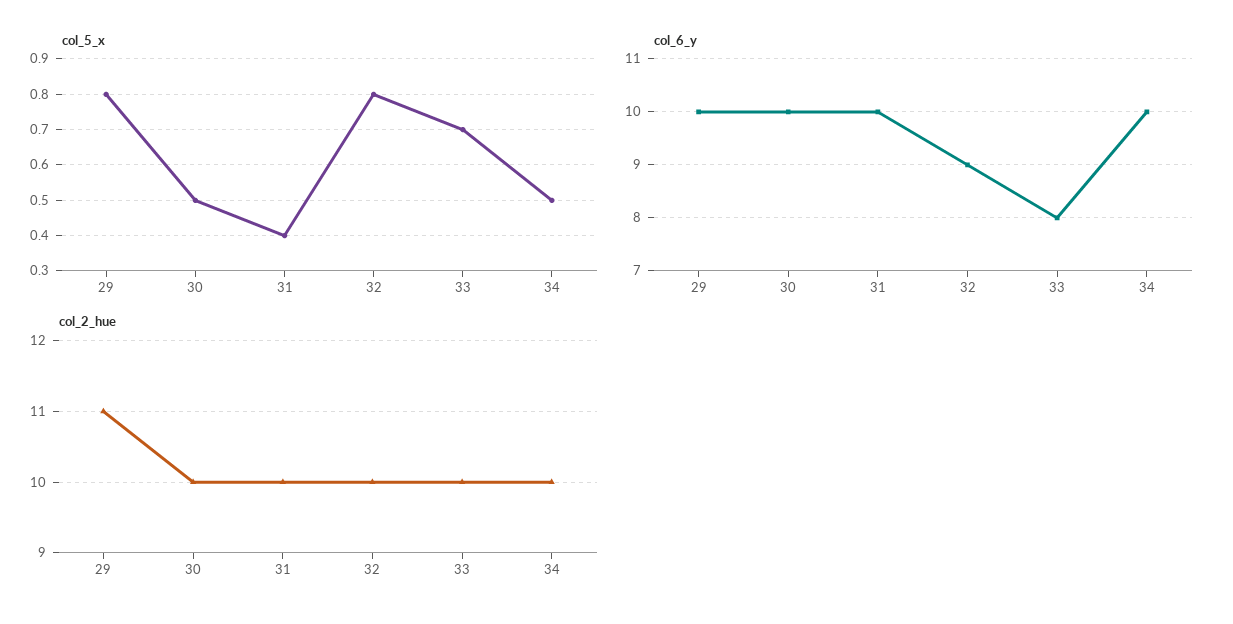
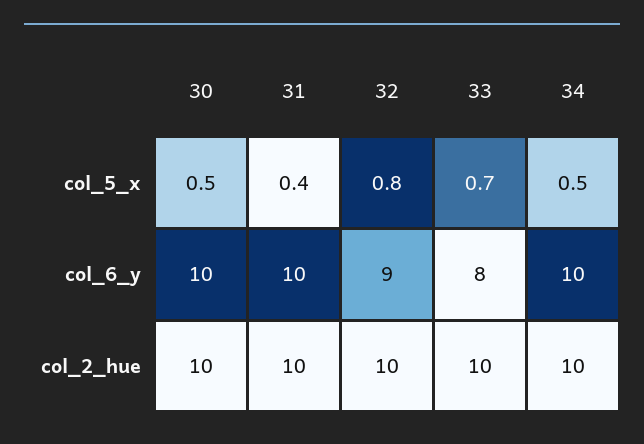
  {
    "col_5_x": {
-     "29": 0.8,
      "30": 0.5,
      "31": 0.4,
      "32": 0.8,
      "33": 0.7,
      "34": 0.5
    },
    "col_6_y": {
-     "29": 10,
      "30": 10,
      "31": 10,
      "32": 9,
      "33": 8,
      "34": 10
    },
    "col_2_hue": {
-     "29": 11,
      "30": 10,
      "31": 10,
      "32": 10,
      "33": 10,
      "34": 10
    }
  }

